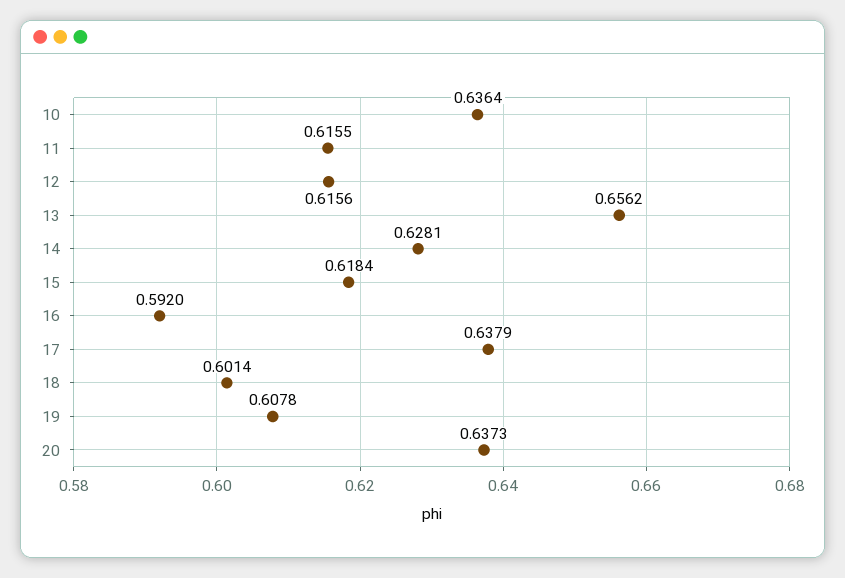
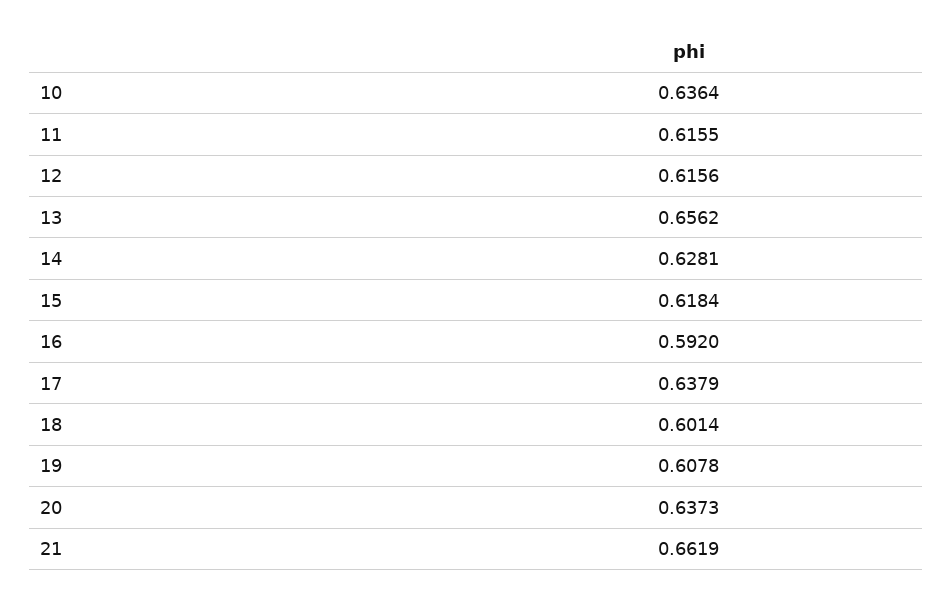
  {
    "10": 0.6364,
    "11": 0.6155,
    "12": 0.6156,
    "13": 0.6562,
    "14": 0.6281,
    "15": 0.6184,
    "16": 0.592,
    "17": 0.6379,
    "18": 0.6014,
    "19": 0.6078,
-   "20": 0.6373
+   "20": 0.6373,
+   "21": 0.6619
  }

